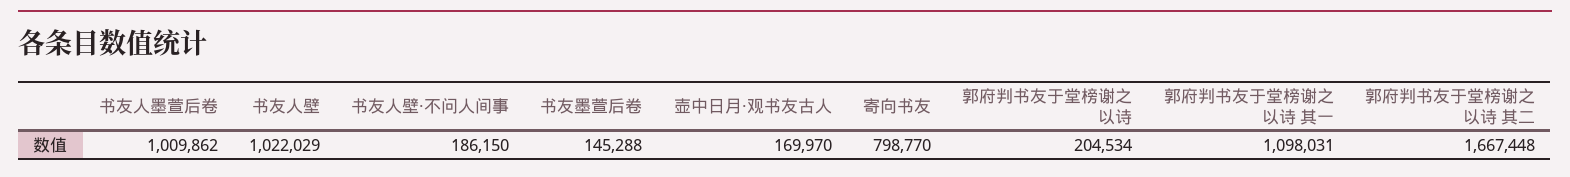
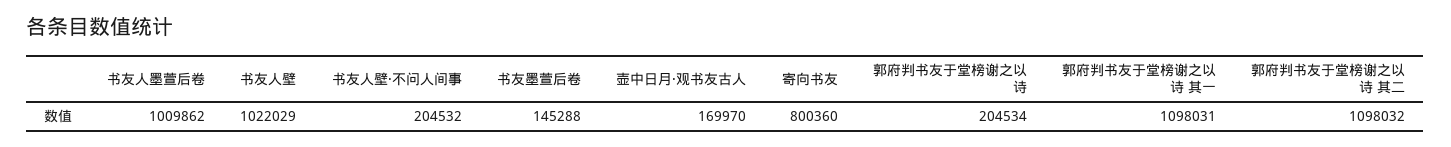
  {
    "书友人墨萱后卷": 1009862,
    "书友人壁": 1022029,
-   "书友人壁·不问人间事": 186150,
+   "书友人壁·不问人间事": 204532,
    "书友墨萱后卷": 145288,
    "壶中日月·观书友古人": 169970,
-   "寄向书友": 798770,
+   "寄向书友": 800360,
    "郭府判书友于堂榜谢之以诗": 204534,
    "郭府判书友于堂榜谢之以诗 其一": 1098031,
-   "郭府判书友于堂榜谢之以诗 其二": 1667448
+   "郭府判书友于堂榜谢之以诗 其二": 1098032
  }

